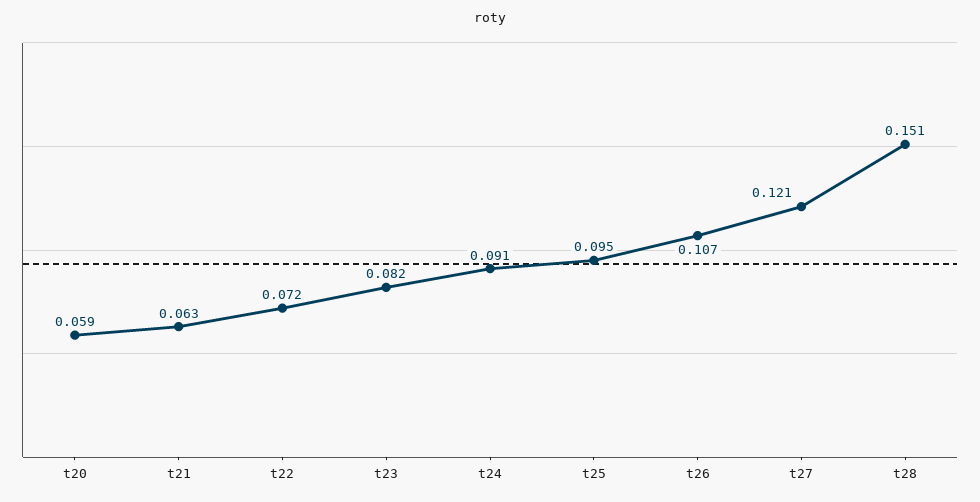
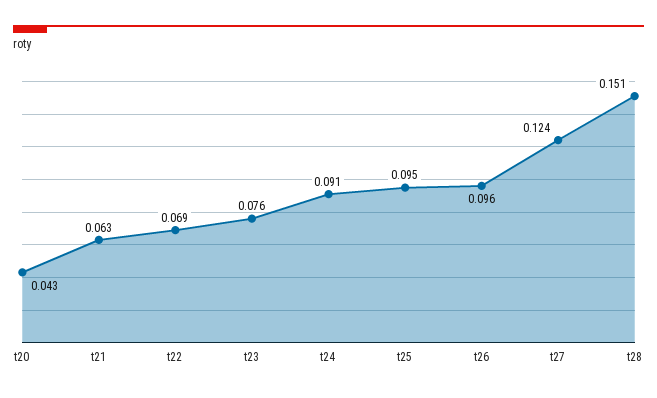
  {
-   "t20": 0.059,
+   "t20": 0.043,
    "t21": 0.063,
-   "t22": 0.072,
+   "t22": 0.069,
-   "t23": 0.082,
+   "t23": 0.076,
    "t24": 0.091,
    "t25": 0.095,
-   "t26": 0.107,
+   "t26": 0.096,
-   "t27": 0.121,
+   "t27": 0.124,
    "t28": 0.151
  }

